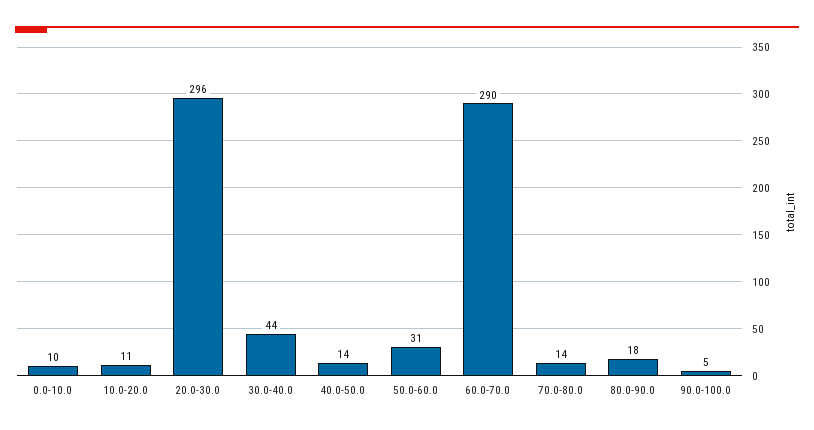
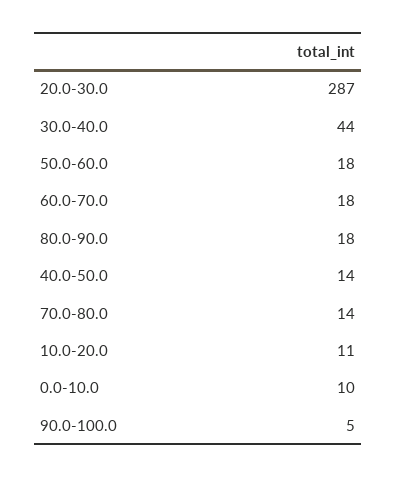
  {
    "0.0-10.0": 10,
    "10.0-20.0": 11,
-   "20.0-30.0": 296,
+   "20.0-30.0": 287,
    "30.0-40.0": 44,
    "40.0-50.0": 14,
-   "50.0-60.0": 31,
+   "50.0-60.0": 18,
-   "60.0-70.0": 290,
+   "60.0-70.0": 18,
    "70.0-80.0": 14,
    "80.0-90.0": 18,
    "90.0-100.0": 5
  }

